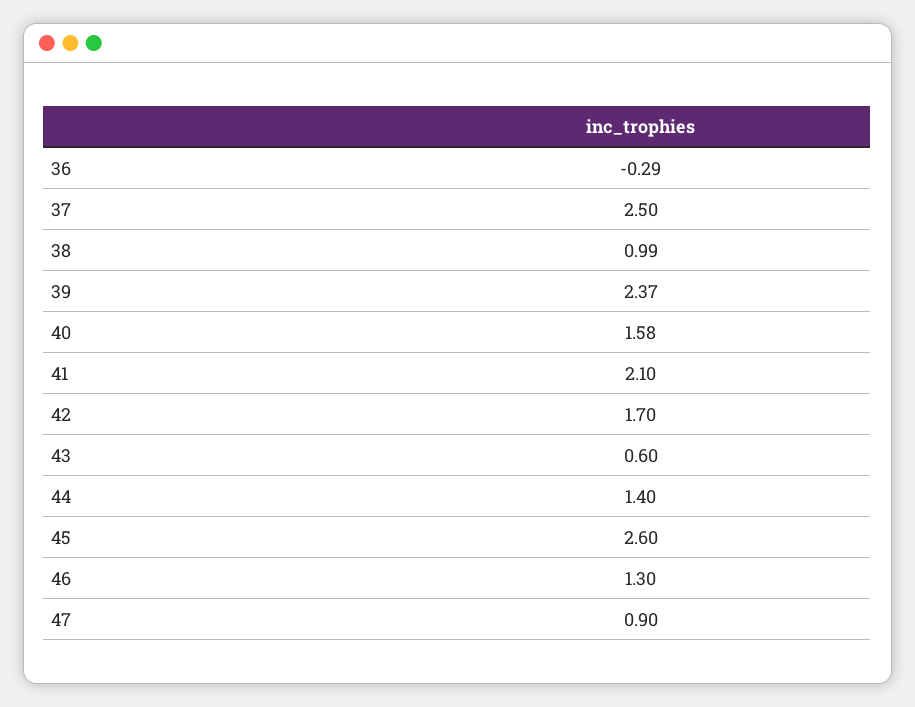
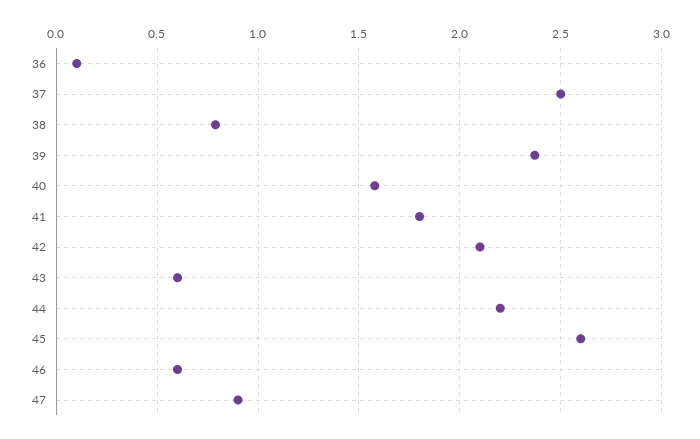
  {
-   "36": -0.29,
+   "36": 0.1,
    "37": 2.5,
-   "38": 0.99,
+   "38": 0.8,
    "39": 2.37,
    "40": 1.58,
-   "41": 2.1,
+   "41": 1.8,
-   "42": 1.7,
+   "42": 2.1,
    "43": 0.6,
-   "44": 1.4,
+   "44": 2.2,
    "45": 2.6,
-   "46": 1.3,
+   "46": 0.6,
    "47": 0.9
  }

